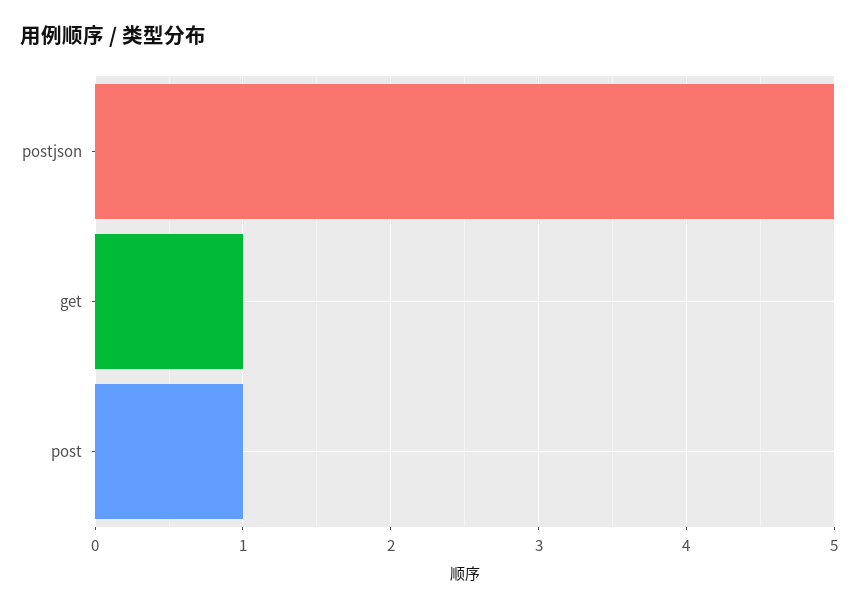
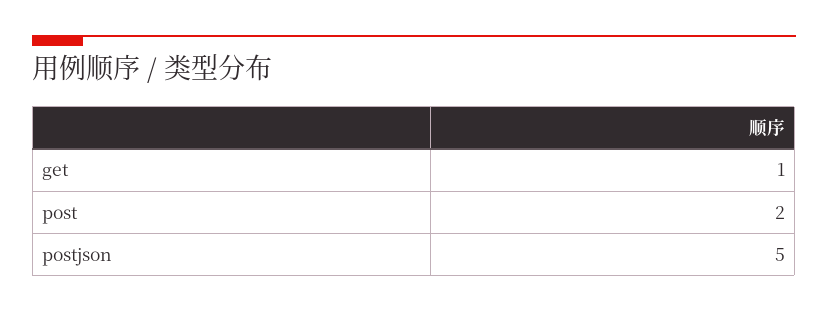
  {
    "postjson": 5,
    "get": 1,
-   "post": 1
+   "post": 2
  }

